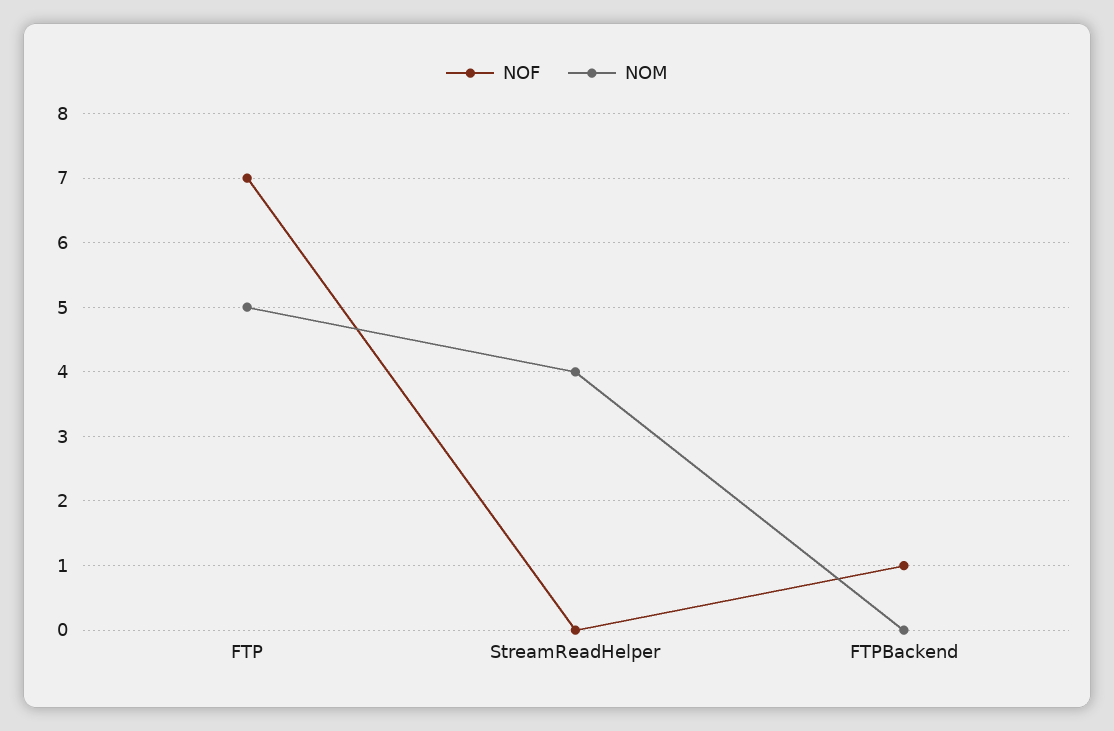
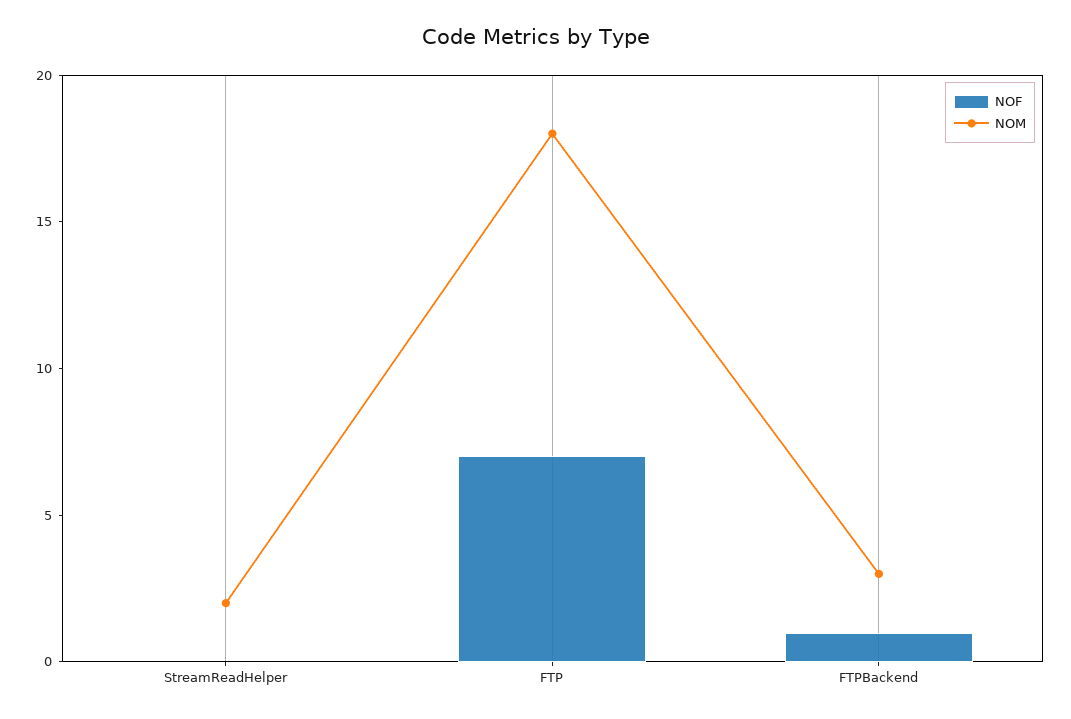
  {
    "NOF": {
      "FTP": 7,
      "StreamReadHelper": 0,
      "FTPBackend": 1
    },
    "NOM": {
-     "FTP": 5,
+     "FTP": 18,
-     "StreamReadHelper": 4,
+     "StreamReadHelper": 2,
-     "FTPBackend": 0
+     "FTPBackend": 3
    }
  }

